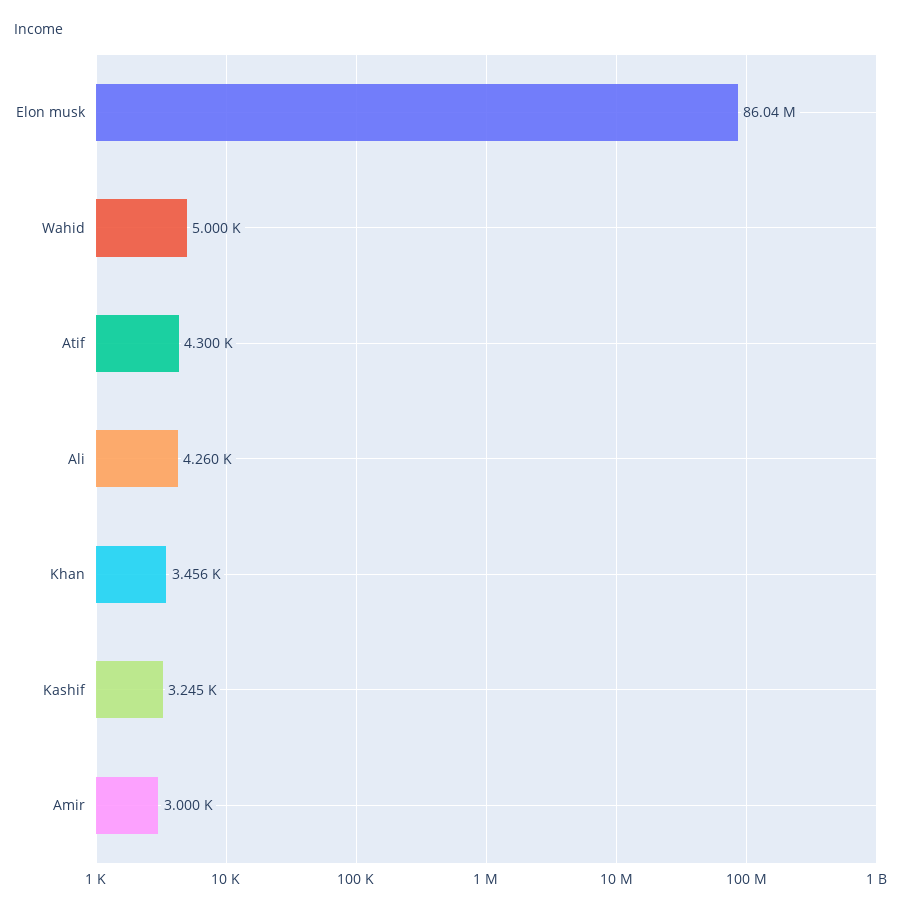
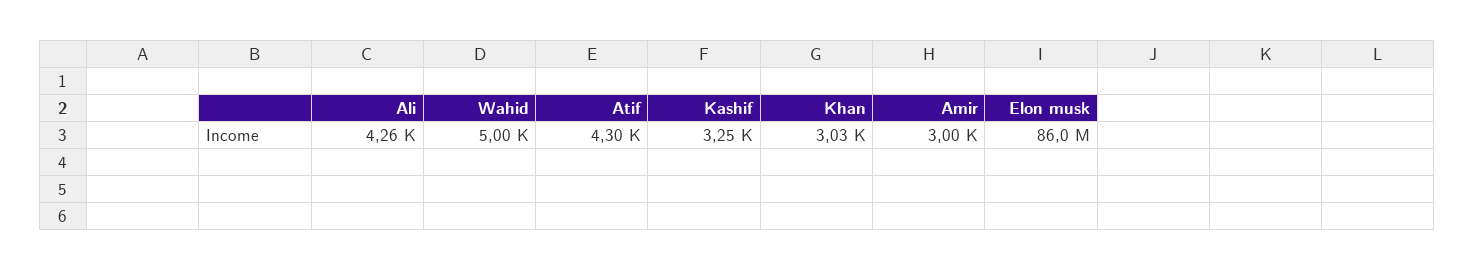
  {
    "Elon musk": 86040000,
    "Wahid": 5000,
    "Atif": 4300,
    "Ali": 4260,
-   "Khan": 3456,
+   "Khan": 3030,
    "Kashif": 3245,
    "Amir": 3000
  }

